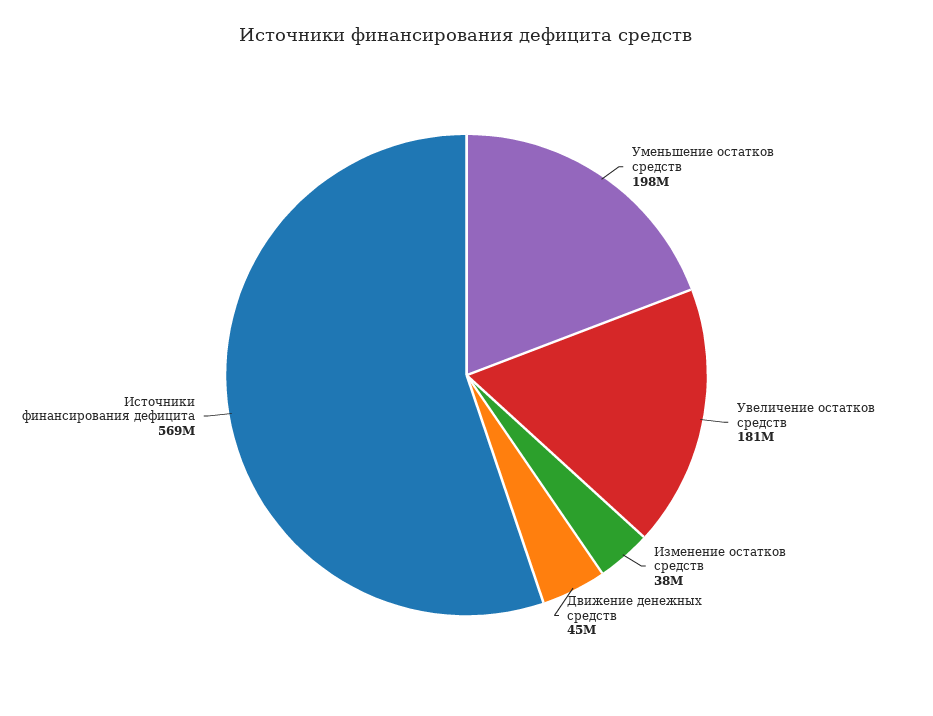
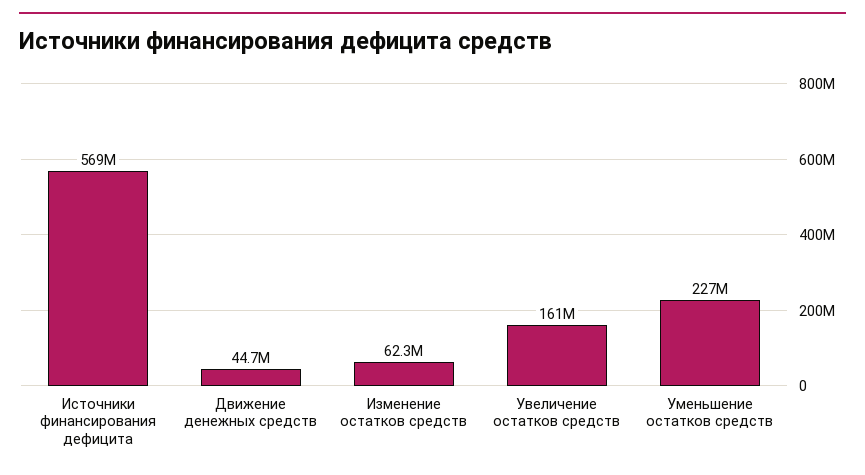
  {
-   "Уменьшение остатков средств": 198000000,
+   "Уменьшение остатков средств": 227000000,
-   "Увеличение остатков средств": 181000000,
+   "Увеличение остатков средств": 161000000,
-   "Изменение остатков средств": 38000000,
+   "Изменение остатков средств": 62300000,
    "Движение денежных средств": 44700000,
    "Источники финансирования дефицита": 569000000
  }

